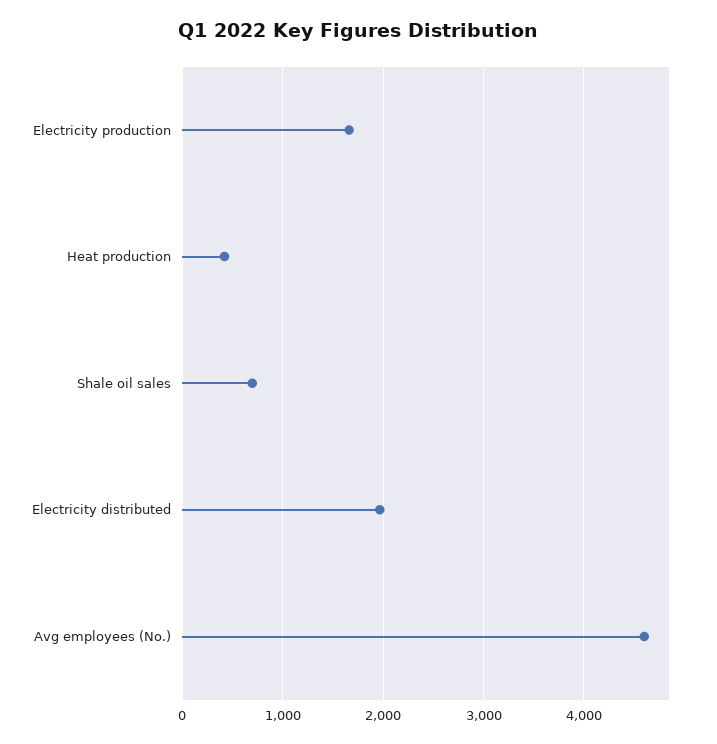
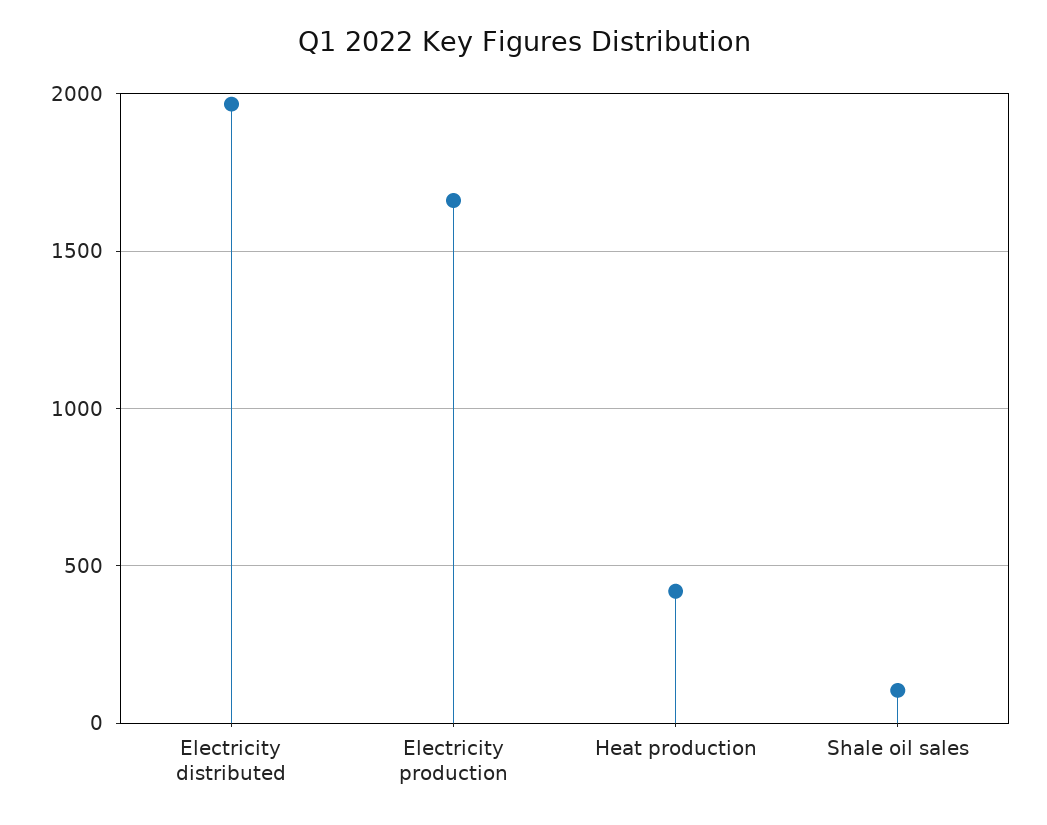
  {
    "Electricity production": 1650,
    "Heat production": 400,
-   "Shale oil sales": 700,
+   "Shale oil sales": 100,
-   "Electricity distributed": 1950,
+   "Electricity distributed": 1950
-   "Avg employees (No.)": 4600
  }

